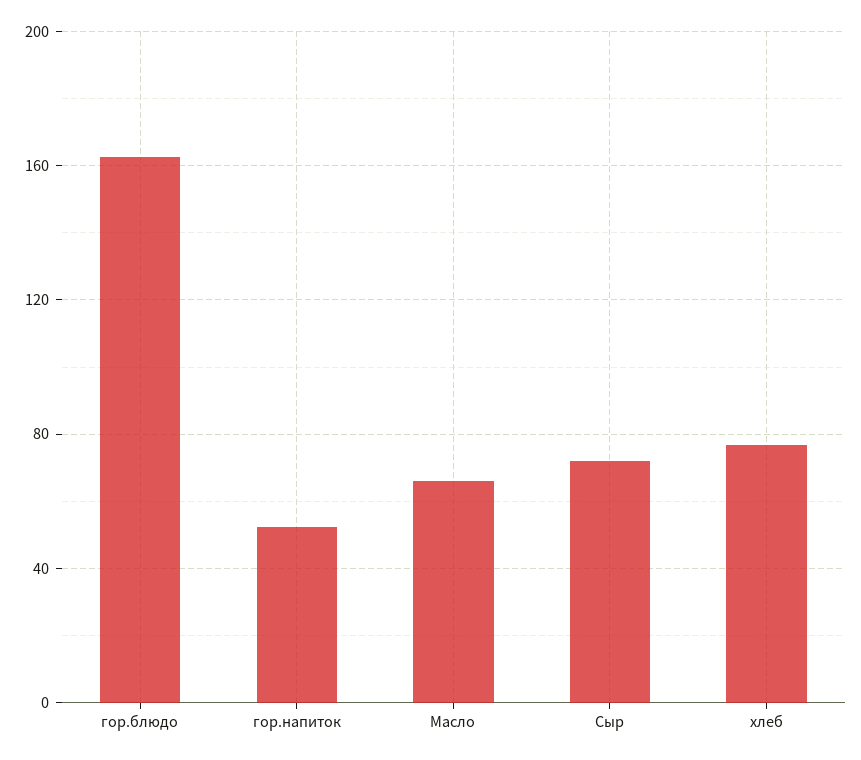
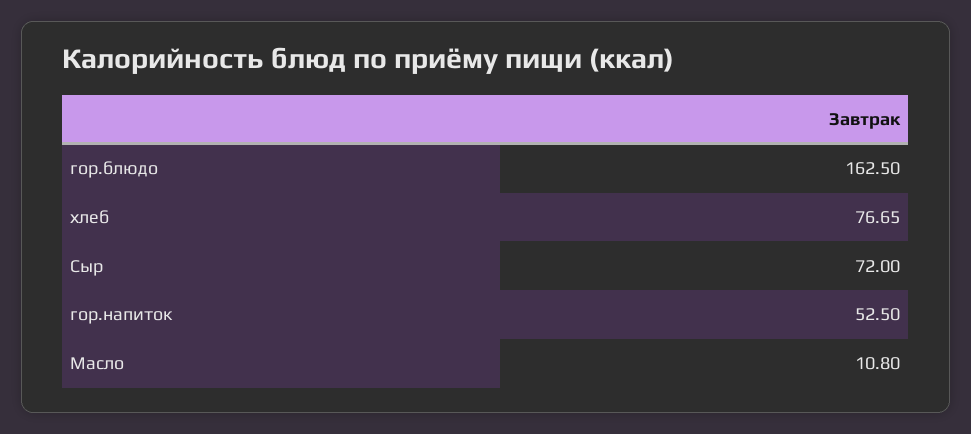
  {
    "гор.блюдо": 162.5,
    "гор.напиток": 52.5,
-   "Масло": 65,
+   "Масло": 10.8,
    "Сыр": 72,
    "хлеб": 76.65
  }

